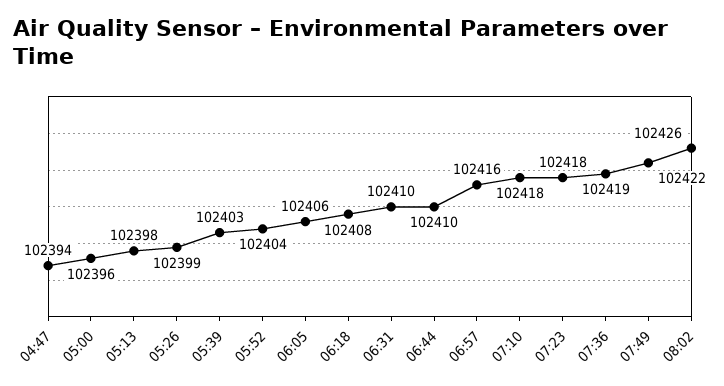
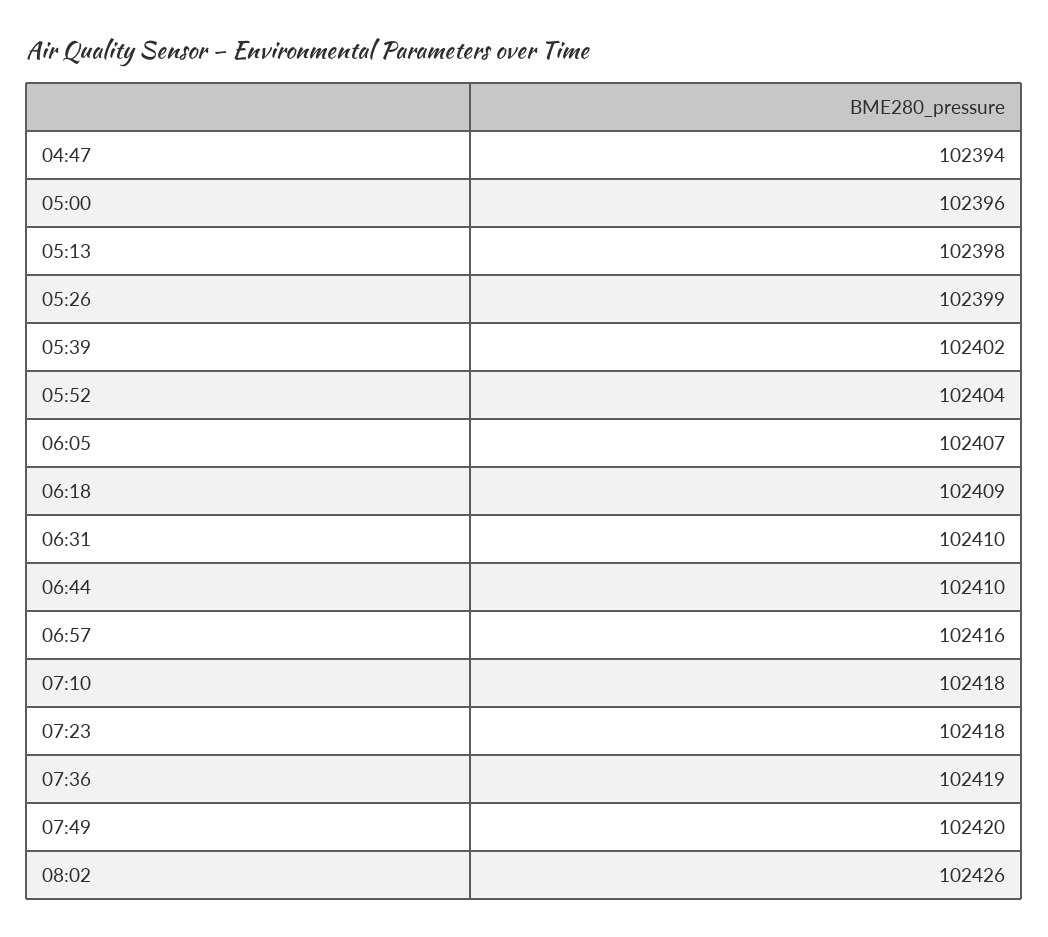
  {
    "04:47": 102394,
    "05:00": 102396,
    "05:13": 102398,
    "05:26": 102399,
-   "05:39": 102403,
+   "05:39": 102402,
    "05:52": 102404,
-   "06:05": 102406,
+   "06:05": 102407,
-   "06:18": 102408,
+   "06:18": 102409,
    "06:31": 102410,
    "06:44": 102410,
    "06:57": 102416,
    "07:10": 102418,
    "07:23": 102418,
    "07:36": 102419,
-   "07:49": 102422,
+   "07:49": 102420,
    "08:02": 102426
  }

